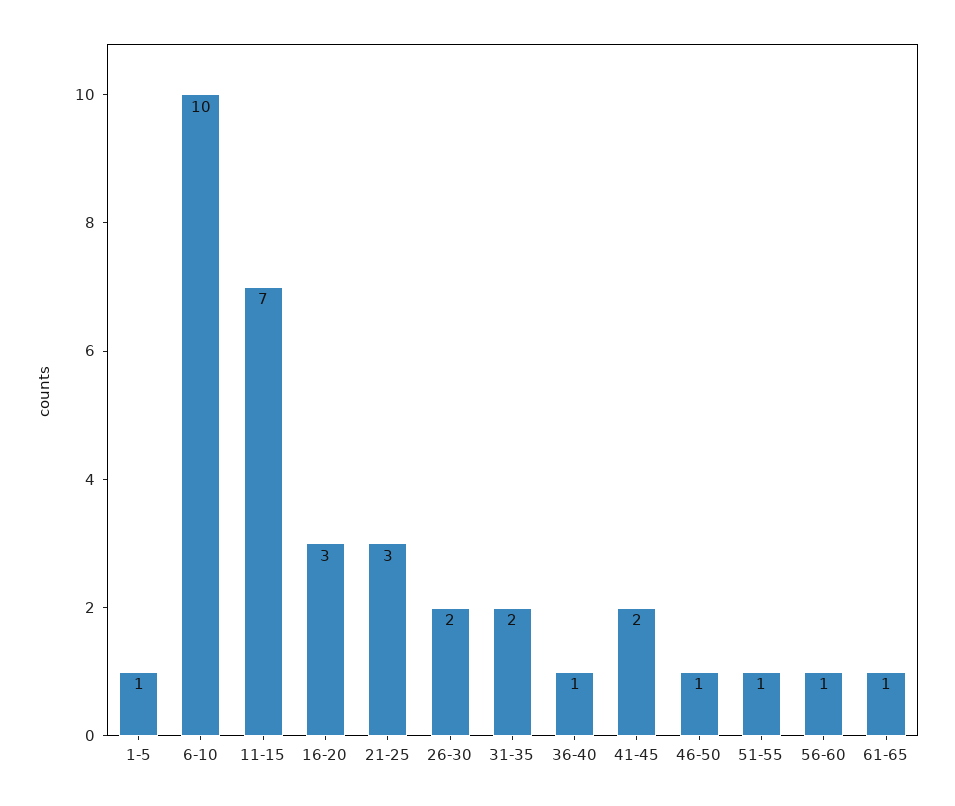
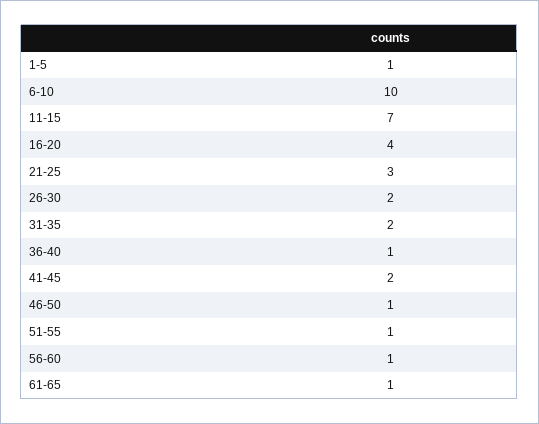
  {
    "1-5": 1,
    "6-10": 10,
    "11-15": 7,
-   "16-20": 3,
+   "16-20": 4,
    "21-25": 3,
    "26-30": 2,
    "31-35": 2,
    "36-40": 1,
    "41-45": 2,
    "46-50": 1,
    "51-55": 1,
    "56-60": 1,
    "61-65": 1
  }

